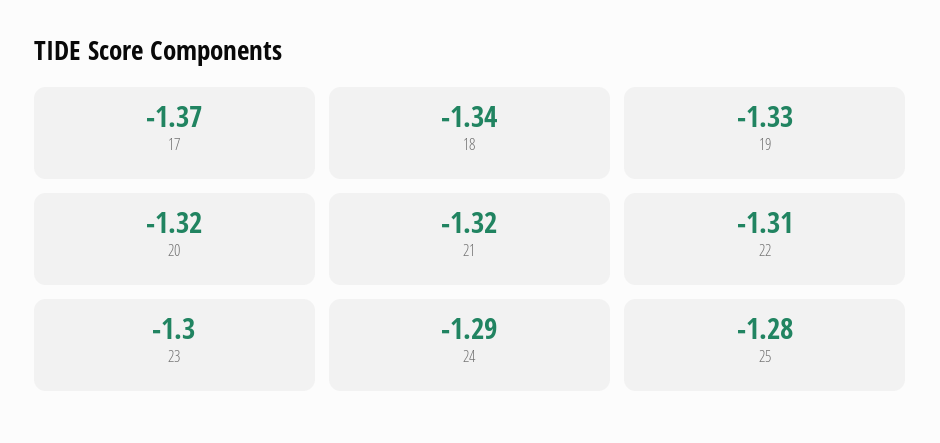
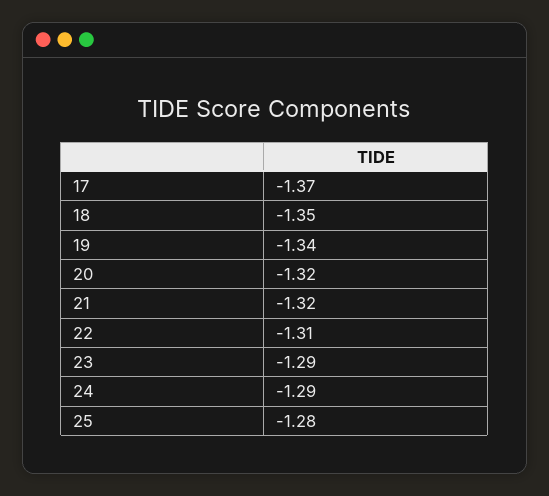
  {
    "17": -1.37,
-   "18": -1.34,
+   "18": -1.35,
-   "19": -1.33,
+   "19": -1.34,
    "20": -1.32,
    "21": -1.32,
    "22": -1.31,
-   "23": -1.3,
+   "23": -1.29,
    "24": -1.29,
    "25": -1.28
  }

